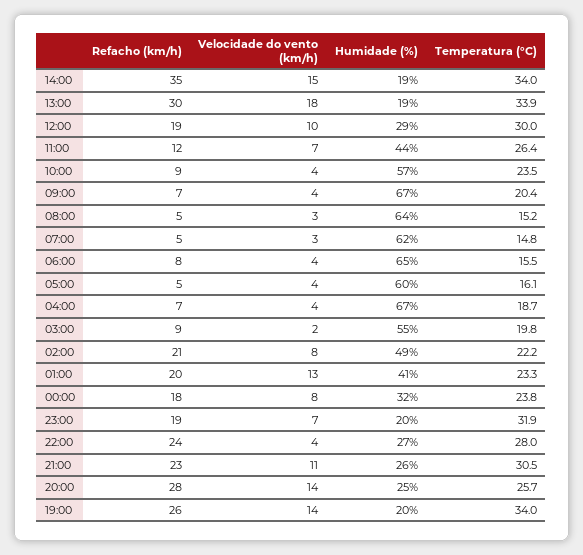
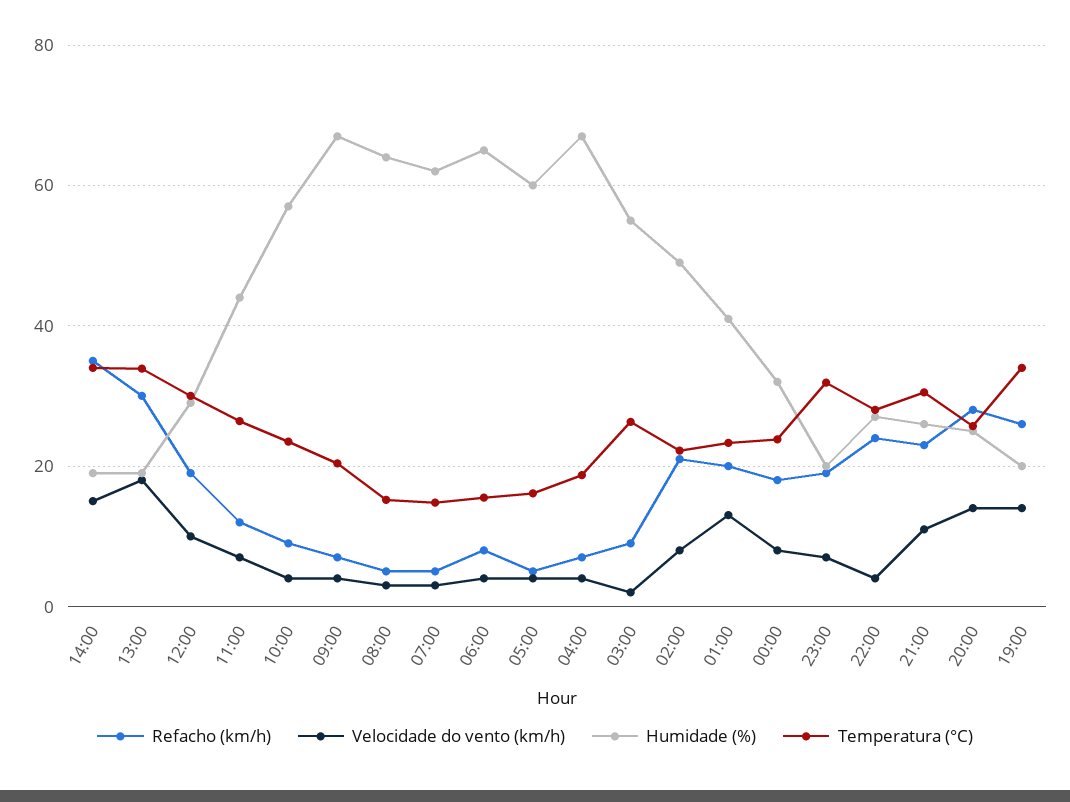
  {
    "Refacho (km/h)": {
      "14:00": 35,
      "13:00": 30,
      "12:00": 19,
      "11:00": 12,
      "10:00": 9,
      "09:00": 7,
      "08:00": 5,
      "07:00": 5,
      "06:00": 8,
      "05:00": 5,
      "04:00": 7,
      "03:00": 9,
      "02:00": 21,
      "01:00": 20,
      "00:00": 18,
      "23:00": 19,
      "22:00": 24,
      "21:00": 23,
      "20:00": 28,
      "19:00": 26
    },
    "Velocidade do vento (km/h)": {
      "14:00": 15,
      "13:00": 18,
      "12:00": 10,
      "11:00": 7,
      "10:00": 4,
      "09:00": 4,
      "08:00": 3,
      "07:00": 3,
      "06:00": 4,
      "05:00": 4,
      "04:00": 4,
      "03:00": 2,
      "02:00": 8,
      "01:00": 13,
      "00:00": 8,
      "23:00": 7,
      "22:00": 4,
      "21:00": 11,
      "20:00": 14,
      "19:00": 14
    },
    "Humidade (%)": {
      "14:00": 19,
      "13:00": 19,
      "12:00": 29,
      "11:00": 44,
      "10:00": 57,
      "09:00": 67,
      "08:00": 64,
      "07:00": 62,
      "06:00": 65,
      "05:00": 60,
      "04:00": 67,
      "03:00": 55,
      "02:00": 49,
      "01:00": 41,
      "00:00": 32,
      "23:00": 20,
      "22:00": 27,
      "21:00": 26,
      "20:00": 25,
      "19:00": 20
    },
    "Temperatura (°C)": {
      "14:00": 34,
      "13:00": 33.9,
      "12:00": 30,
      "11:00": 26.4,
      "10:00": 23.5,
      "09:00": 20.4,
      "08:00": 15.2,
      "07:00": 14.8,
      "06:00": 15.5,
      "05:00": 16.1,
      "04:00": 18.7,
-     "03:00": 19.8,
+     "03:00": 26,
      "02:00": 22.2,
      "01:00": 23.3,
      "00:00": 23.8,
      "23:00": 31.9,
      "22:00": 28,
      "21:00": 30.5,
      "20:00": 25.7,
      "19:00": 34
    }
  }

